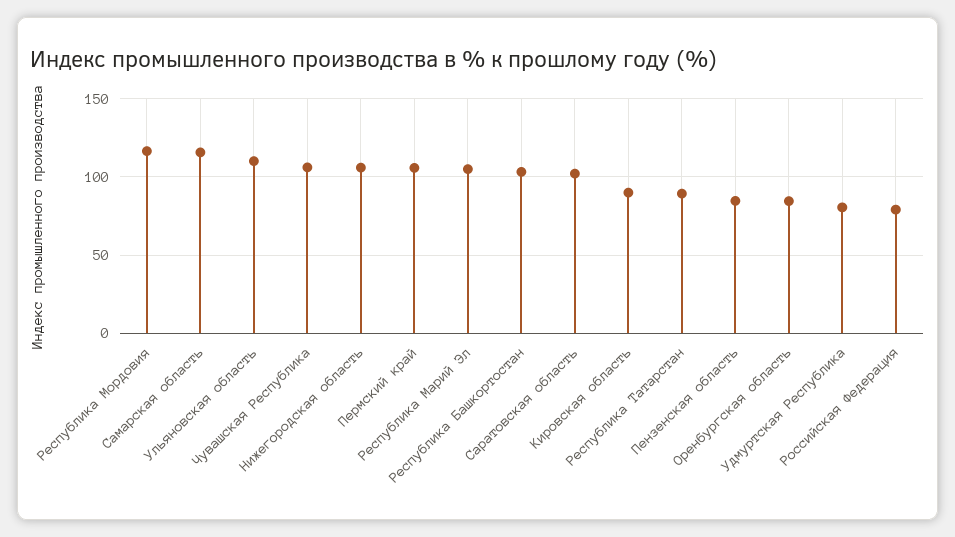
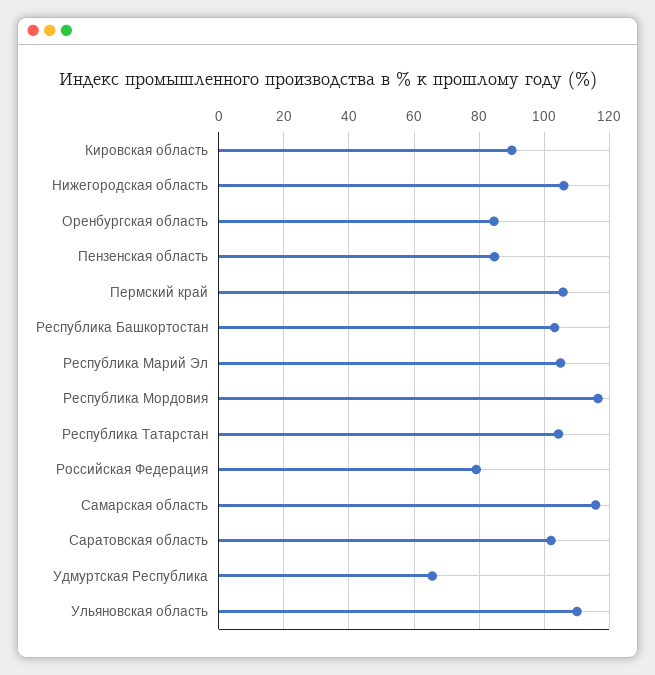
  {
    "Республика Мордовия": 116,
    "Самарская область": 116,
    "Ульяновская область": 110,
-   "Чувашская Республика": 105,
    "Нижегородская область": 106,
    "Пермский край": 106,
    "Республика Марий Эл": 106,
    "Республика Башкортостан": 104,
    "Саратовская область": 102,
    "Кировская область": 90,
-   "Республика Татарстан": 90,
+   "Республика Татарстан": 104,
    "Пензенская область": 84,
    "Оренбургская область": 84,
-   "Удмуртская Республика": 80,
+   "Удмуртская Республика": 66,
    "Российская Федерация": 80
  }

